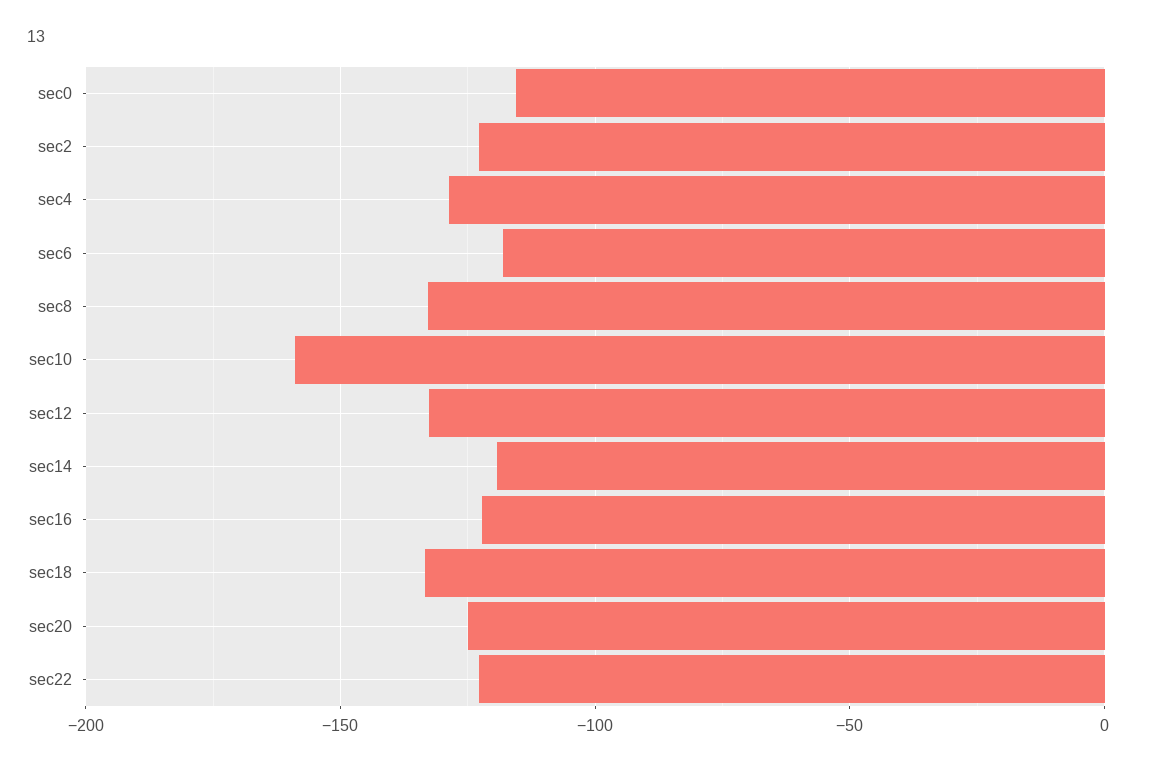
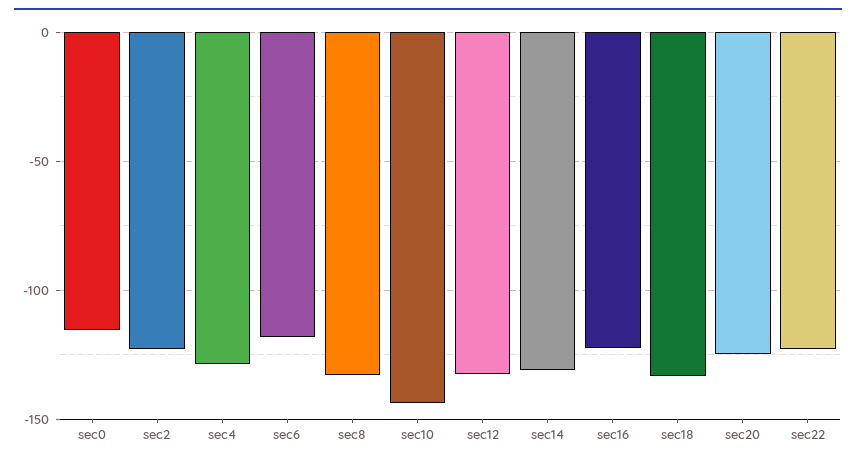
  {
    "sec0": -115,
    "sec2": -125,
    "sec4": -130,
    "sec6": -120,
    "sec8": -135,
-   "sec10": -160,
+   "sec10": -145,
    "sec12": -135,
-   "sec14": -120,
+   "sec14": -130,
    "sec16": -120,
    "sec18": -135,
    "sec20": -125,
    "sec22": -125
  }

